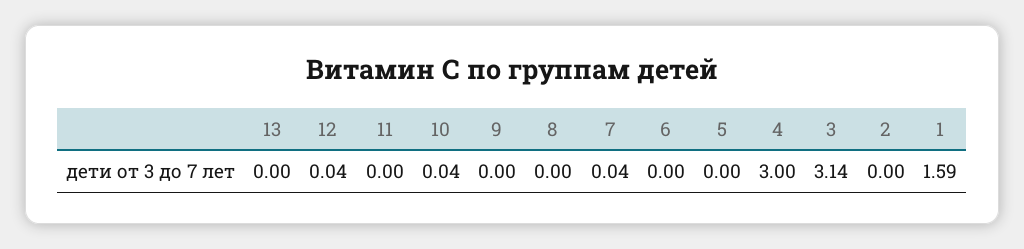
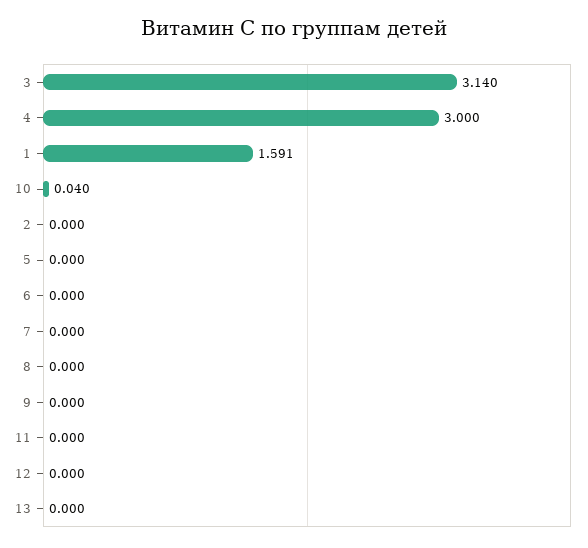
  {
    "13": 0,
-   "12": 0.04,
+   "12": 0,
    "11": 0,
    "10": 0.04,
    "9": 0,
    "8": 0,
-   "7": 0.04,
+   "7": 0,
    "6": 0,
    "5": 0,
    "4": 3,
    "3": 3.14,
    "2": 0,
    "1": 1.591
  }

